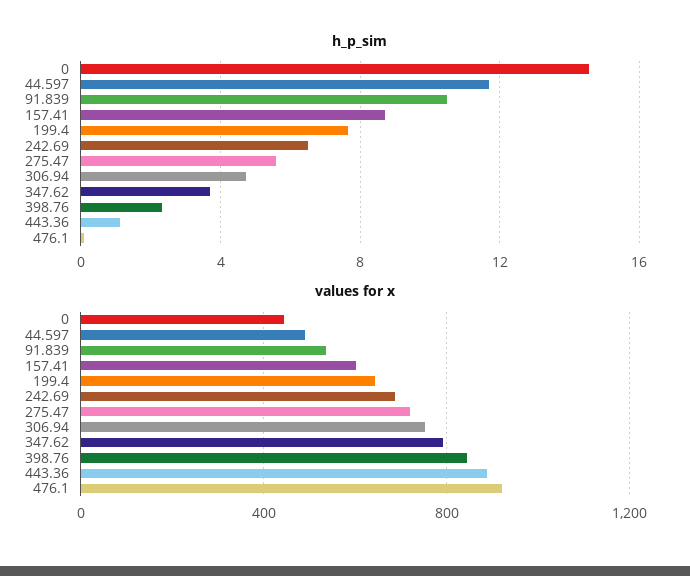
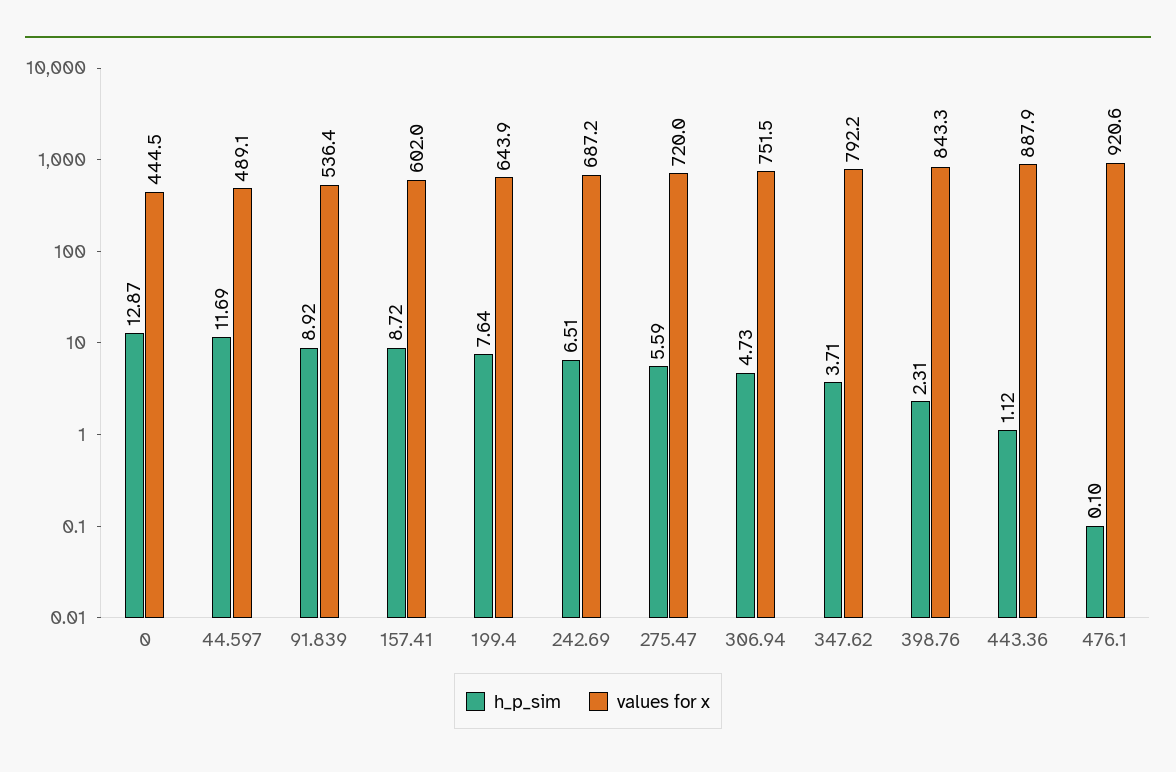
  {
    "h_p_sim": {
-     "0": 14.5,
+     "0": 12.87,
      "44.597": 11.69,
-     "91.839": 10.5,
+     "91.839": 8.92,
      "157.41": 8.72,
      "199.4": 7.64,
      "242.69": 6.51,
      "275.47": 5.59,
      "306.94": 4.73,
      "347.62": 3.71,
      "398.76": 2.31,
      "443.36": 1.12,
      "476.1": 0.1
    },
    "values for x": {
      "0": 444.5,
      "44.597": 489.1,
      "91.839": 536.4,
      "157.41": 602,
      "199.4": 643.9,
      "242.69": 687.2,
      "275.47": 720,
      "306.94": 751.5,
      "347.62": 792.2,
      "398.76": 843.3,
      "443.36": 887.9,
      "476.1": 920.6
    }
  }

